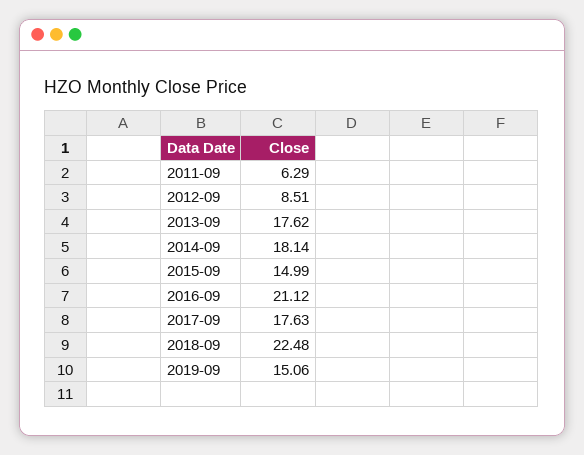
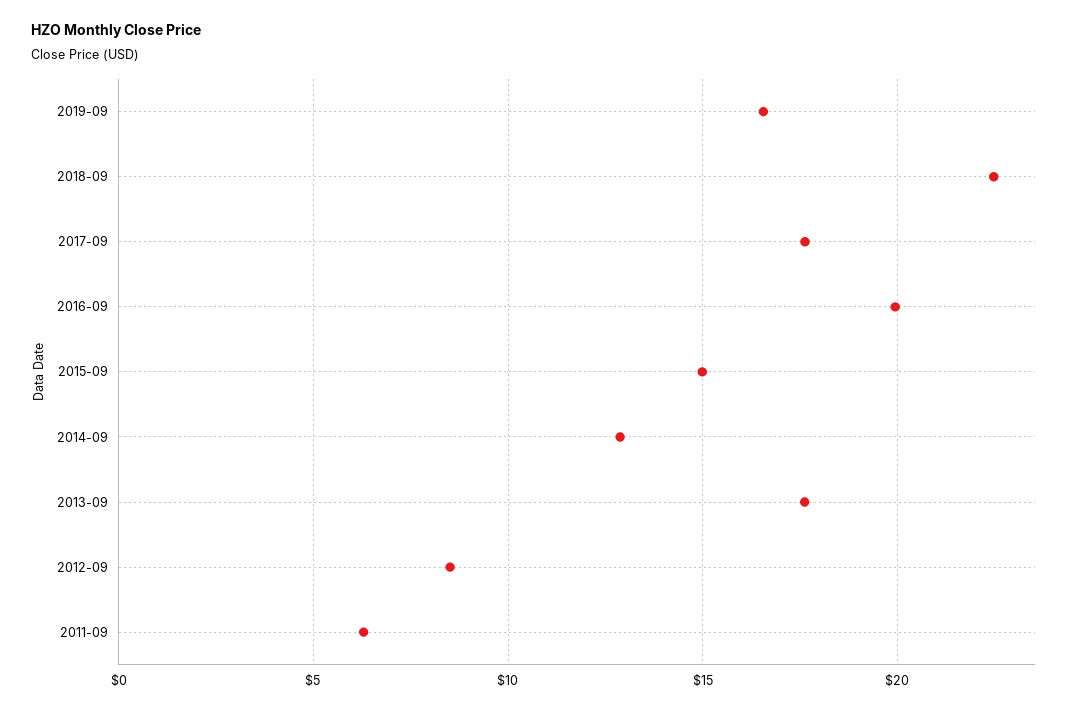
  {
    "2011-09": 6.29,
    "2012-09": 8.51,
    "2013-09": 17.62,
-   "2014-09": 18.14,
+   "2014-09": 13,
    "2015-09": 14.99,
-   "2016-09": 21.12,
+   "2016-09": 20,
    "2017-09": 17.63,
    "2018-09": 22.48,
-   "2019-09": 15.06
+   "2019-09": 16.5
  }

